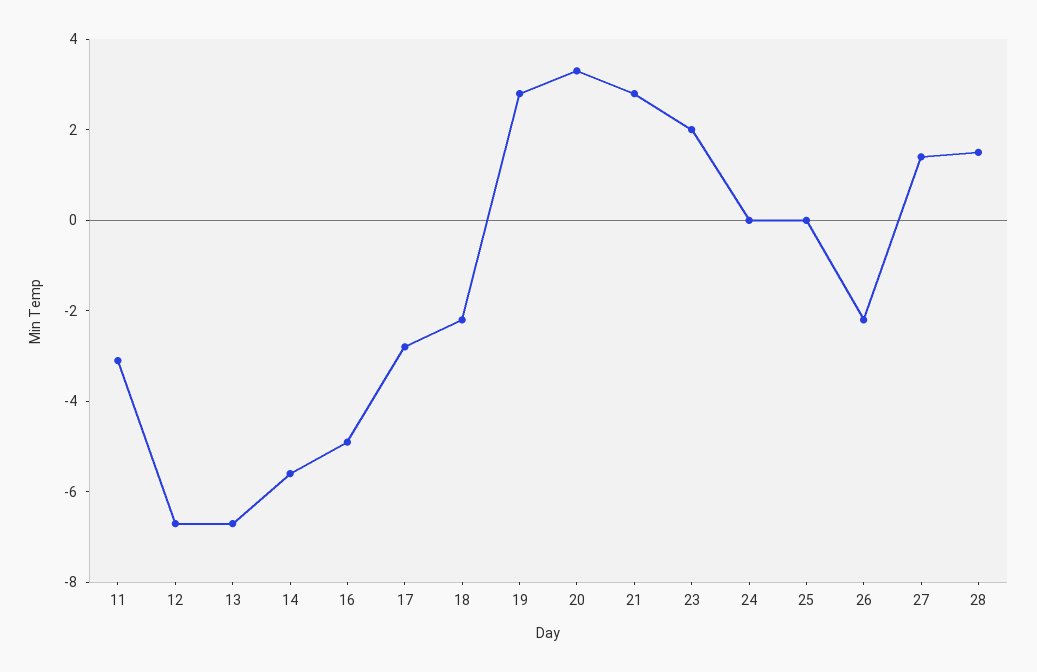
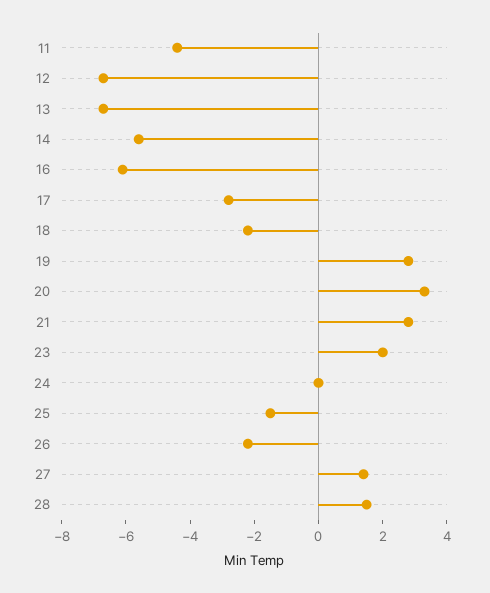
  {
-   "11": -3,
+   "11": -4.5,
    "12": -6.5,
    "13": -6.5,
    "14": -5.5,
-   "16": -5,
+   "16": -6,
    "17": -3,
    "18": -2,
    "19": 3,
    "20": 3.5,
    "21": 3,
    "23": 2,
    "24": 0,
-   "25": 0,
+   "25": -1.5,
    "26": -2,
    "27": 1.5,
    "28": 1.5
  }

